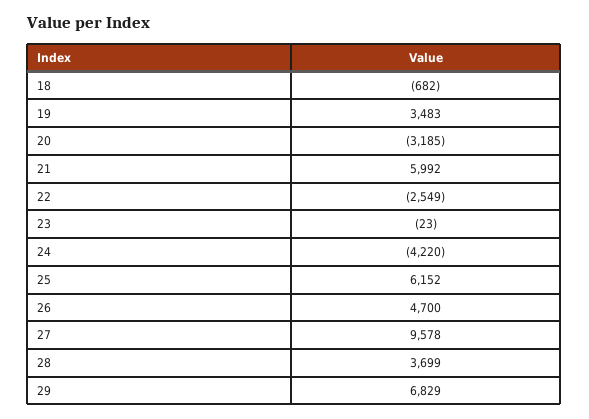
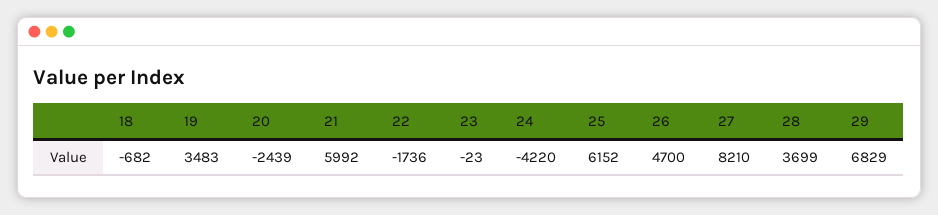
  {
    "18": -682,
    "19": 3483,
-   "20": -3185,
+   "20": -2439,
    "21": 5992,
-   "22": -2549,
+   "22": -1736,
    "23": -23,
    "24": -4220,
    "25": 6152,
    "26": 4700,
-   "27": 9578,
+   "27": 8210,
    "28": 3699,
    "29": 6829
  }

